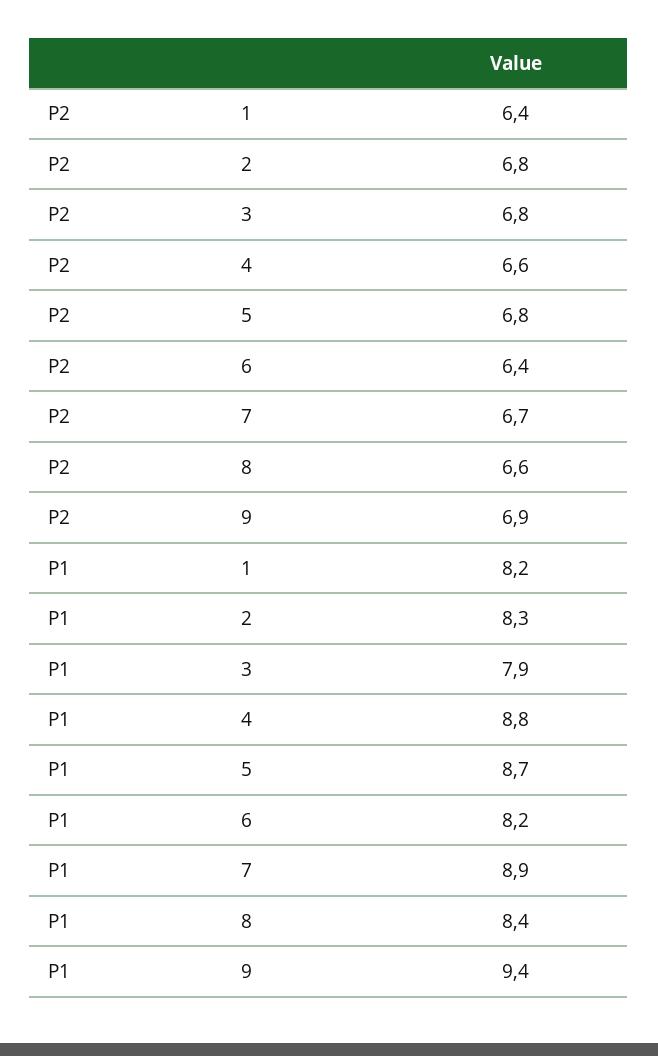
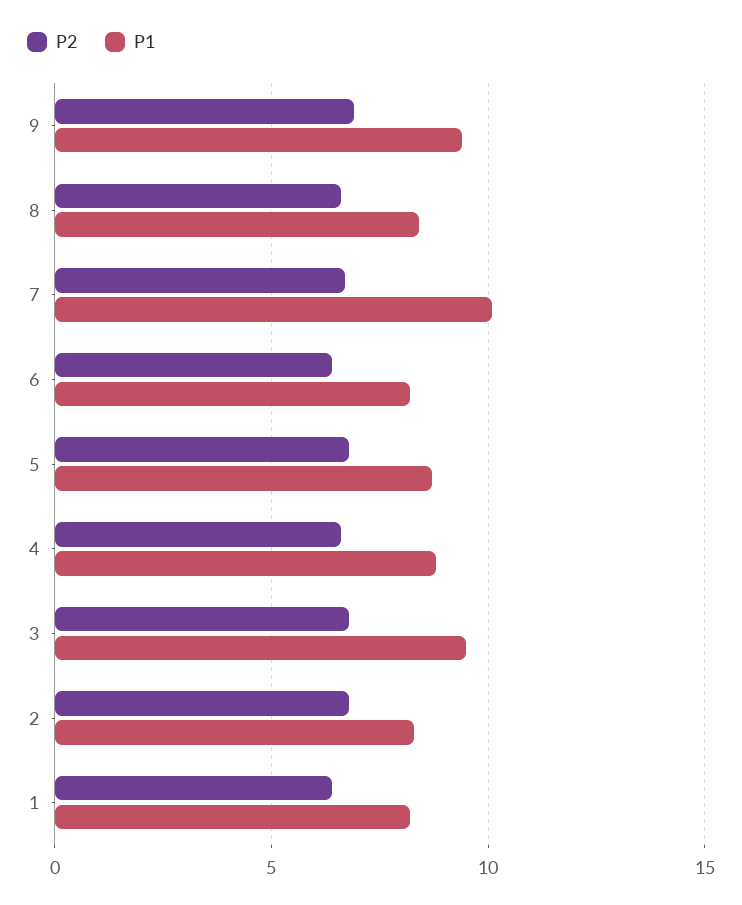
  {
    "P2": {
      "1": 6.4,
      "2": 6.8,
      "3": 6.8,
      "4": 6.6,
      "5": 6.8,
      "6": 6.4,
      "7": 6.7,
      "8": 6.6,
      "9": 6.9
    },
    "P1": {
      "1": 8.2,
      "2": 8.3,
-     "3": 7.9,
+     "3": 9.5,
      "4": 8.8,
      "5": 8.7,
      "6": 8.2,
-     "7": 8.9,
+     "7": 10,
      "8": 8.4,
      "9": 9.4
    }
  }

